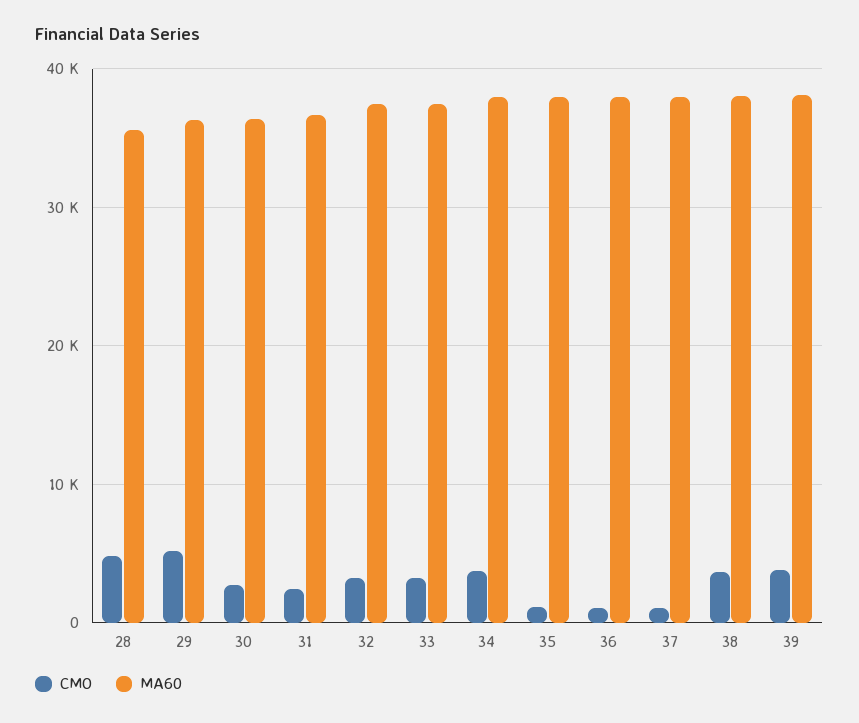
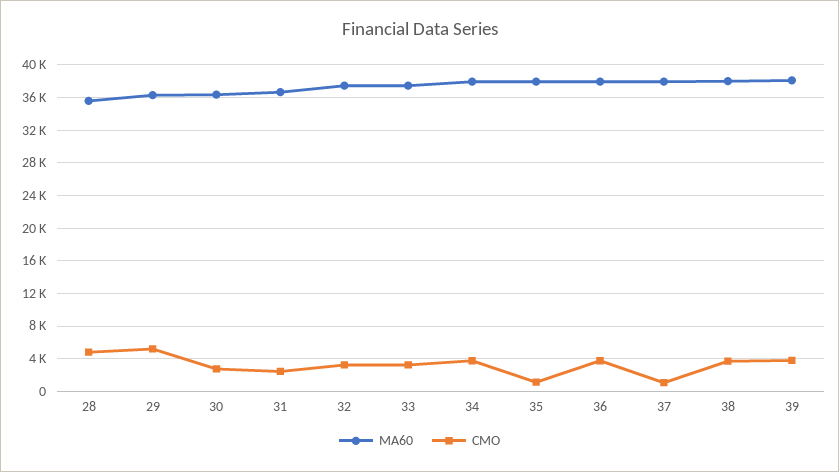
  {
    "CMO": {
      "28": 5000,
      "29": 5000,
      "30": 3000,
      "31": 2000,
      "32": 3000,
      "33": 3000,
      "34": 4000,
      "35": 1000,
-     "36": 1000,
+     "36": 4000,
      "37": 1000,
      "38": 4000,
      "39": 4000
    },
    "MA60": {
      "28": 36000,
      "29": 36000,
      "30": 36000,
      "31": 37000,
      "32": 37000,
      "33": 37000,
      "34": 38000,
      "35": 38000,
      "36": 38000,
      "37": 38000,
      "38": 38000,
      "39": 38000
    }
  }

